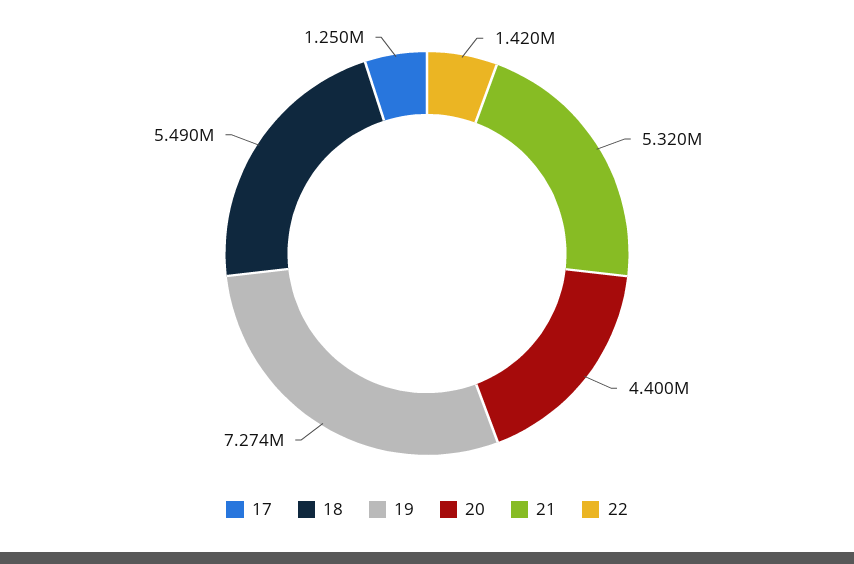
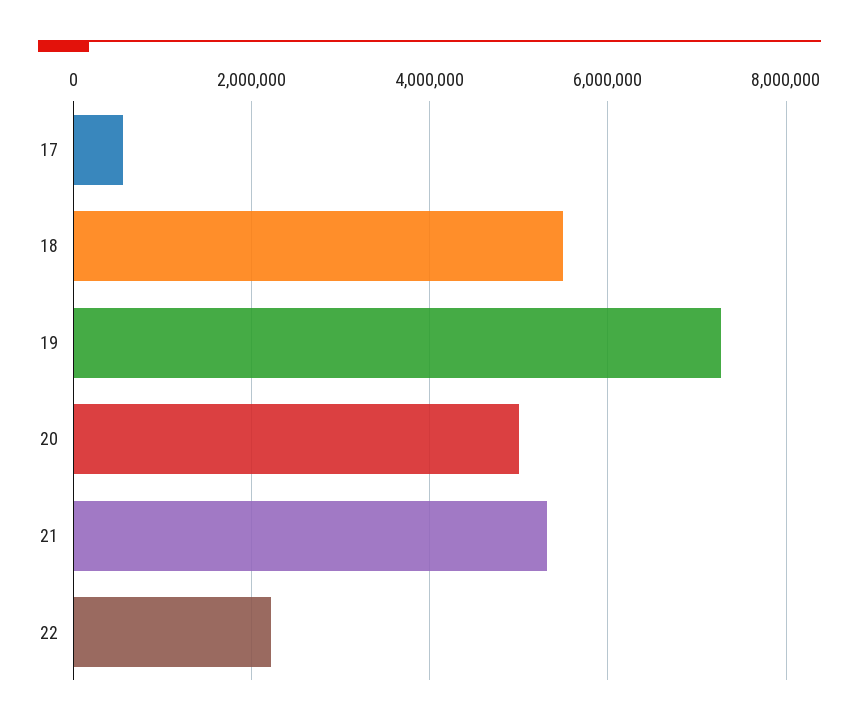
  {
-   "17": 1250000,
+   "17": 600000,
    "18": 5490000,
    "19": 7274000,
-   "20": 4400000,
+   "20": 5000000,
    "21": 5320000,
-   "22": 1420000
+   "22": 2200000
  }

